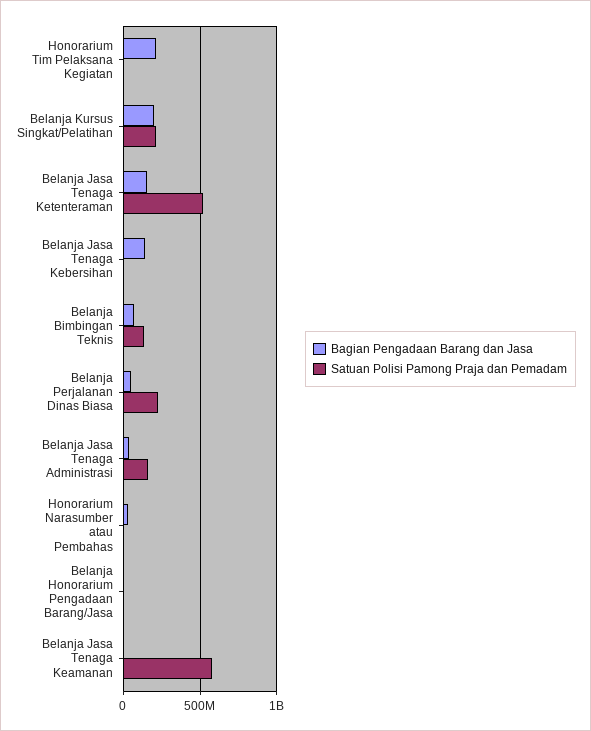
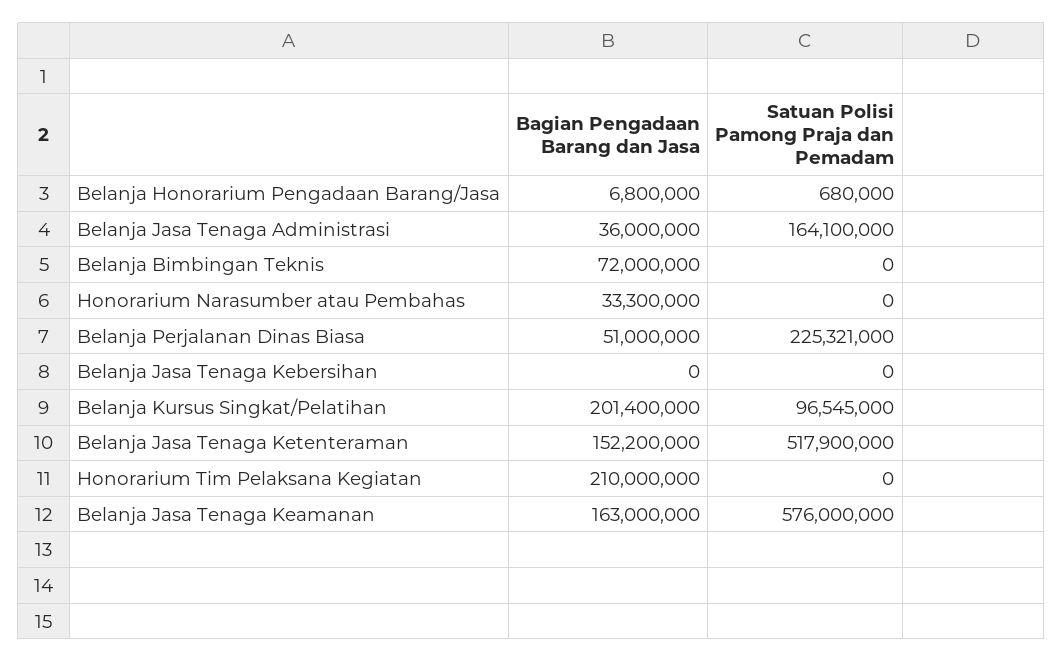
  {
    "Bagian Pengadaan Barang dan Jasa": {
      "Honorarium Tim Pelaksana Kegiatan": 210000000,
      "Belanja Kursus Singkat/Pelatihan": 201400000,
      "Belanja Jasa Tenaga Ketenteraman": 152200000,
-     "Belanja Jasa Tenaga Kebersihan": 150000000,
+     "Belanja Jasa Tenaga Kebersihan": 0,
      "Belanja Bimbingan Teknis": 72000000,
      "Belanja Perjalanan Dinas Biasa": 51000000,
      "Belanja Jasa Tenaga Administrasi": 36000000,
      "Honorarium Narasumber atau Pembahas": 33300000,
      "Belanja Honorarium Pengadaan Barang/Jasa": 6800000,
-     "Belanja Jasa Tenaga Keamanan": 0
+     "Belanja Jasa Tenaga Keamanan": 163000000
    },
    "Satuan Polisi Pamong Praja dan Pemadam": {
      "Honorarium Tim Pelaksana Kegiatan": 0,
-     "Belanja Kursus Singkat/Pelatihan": 200000000,
+     "Belanja Kursus Singkat/Pelatihan": 96545000,
      "Belanja Jasa Tenaga Ketenteraman": 517900000,
      "Belanja Jasa Tenaga Kebersihan": 0,
-     "Belanja Bimbingan Teknis": 150000000,
+     "Belanja Bimbingan Teknis": 0,
      "Belanja Perjalanan Dinas Biasa": 225321000,
      "Belanja Jasa Tenaga Administrasi": 164100000,
      "Honorarium Narasumber atau Pembahas": 0,
      "Belanja Honorarium Pengadaan Barang/Jasa": 680000,
      "Belanja Jasa Tenaga Keamanan": 576000000
    }
  }

